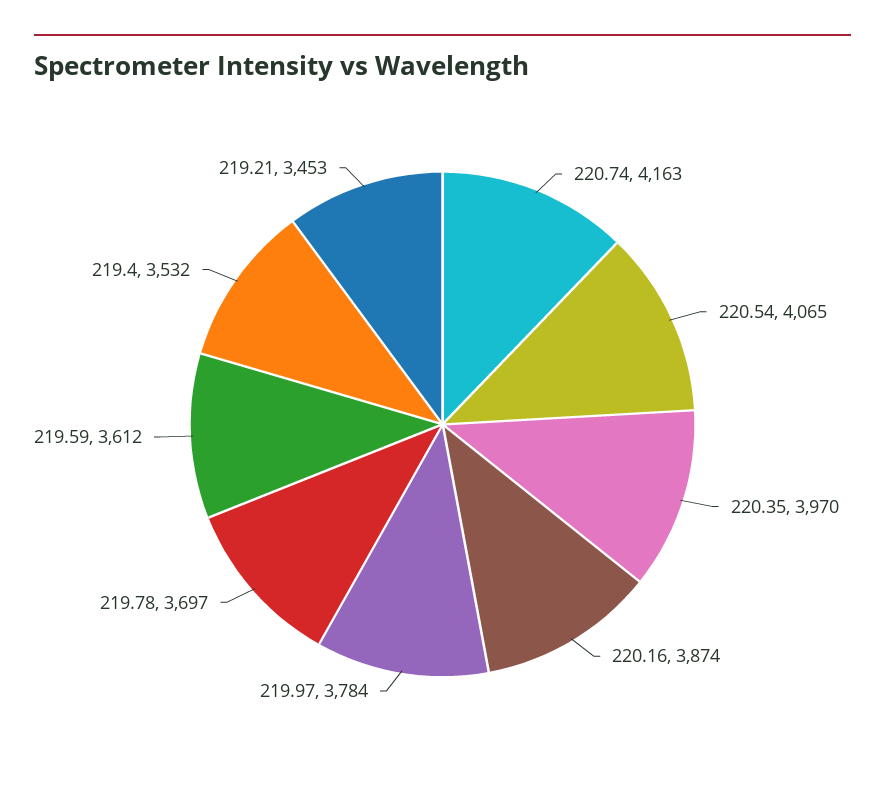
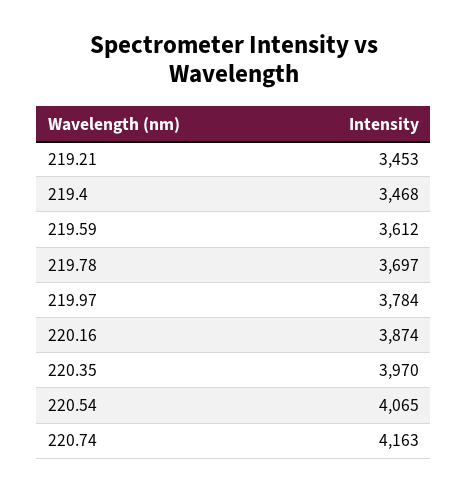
  {
    "220.74": 4163,
    "220.54": 4065,
    "220.35": 3970,
    "220.16": 3874,
    "219.97": 3784,
    "219.78": 3697,
    "219.59": 3612,
-   "219.4": 3532,
+   "219.4": 3468,
    "219.21": 3453
  }

